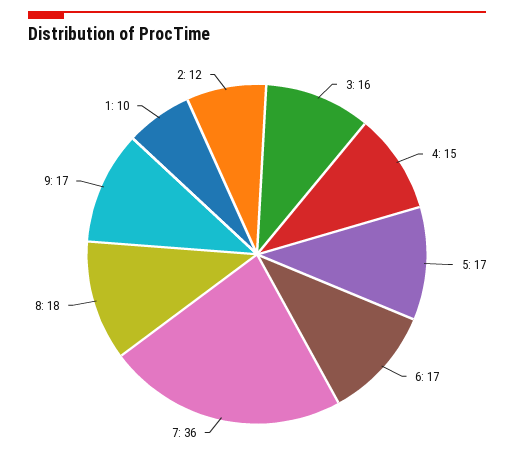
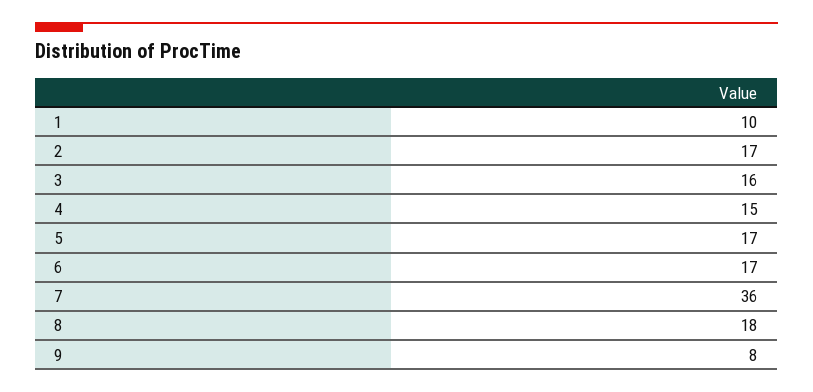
  {
    "3": 16,
    "4": 15,
    "5": 17,
    "6": 17,
    "7": 36,
    "8": 18,
-   "9": 17,
+   "9": 8,
    "1": 10,
-   "2": 12
+   "2": 17
  }

